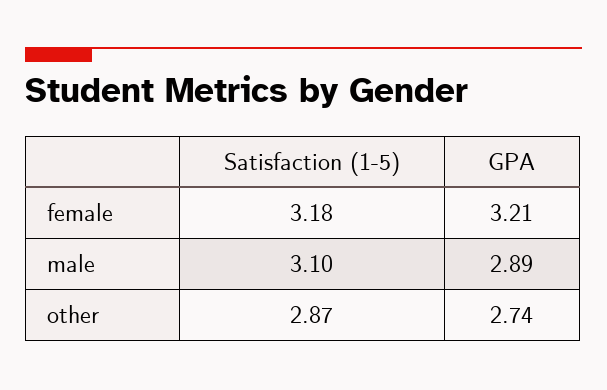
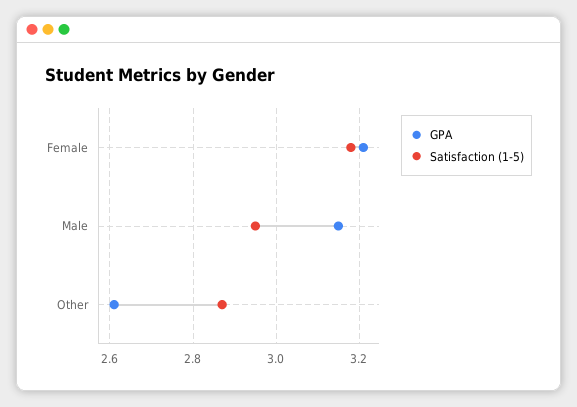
  {
    "Satisfaction (1-5)": {
      "female": 3.18,
-     "male": 3.1,
+     "male": 2.95,
      "other": 2.87
    },
    "GPA": {
      "female": 3.21,
-     "male": 2.89,
+     "male": 3.15,
-     "other": 2.74
+     "other": 2.6
    }
  }

